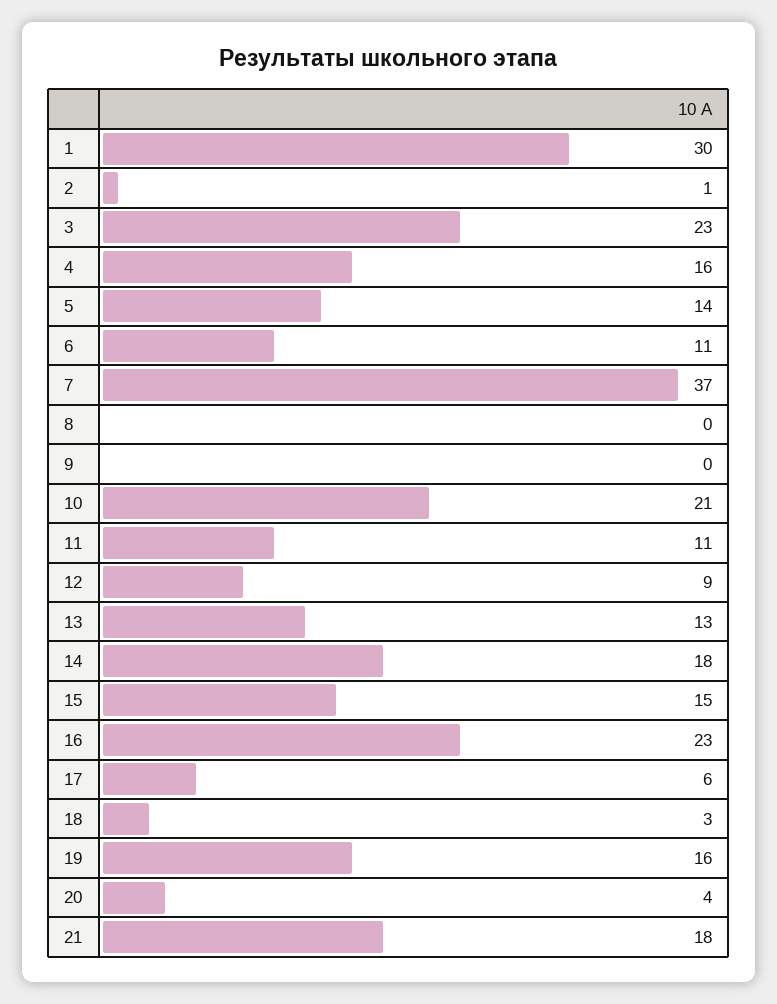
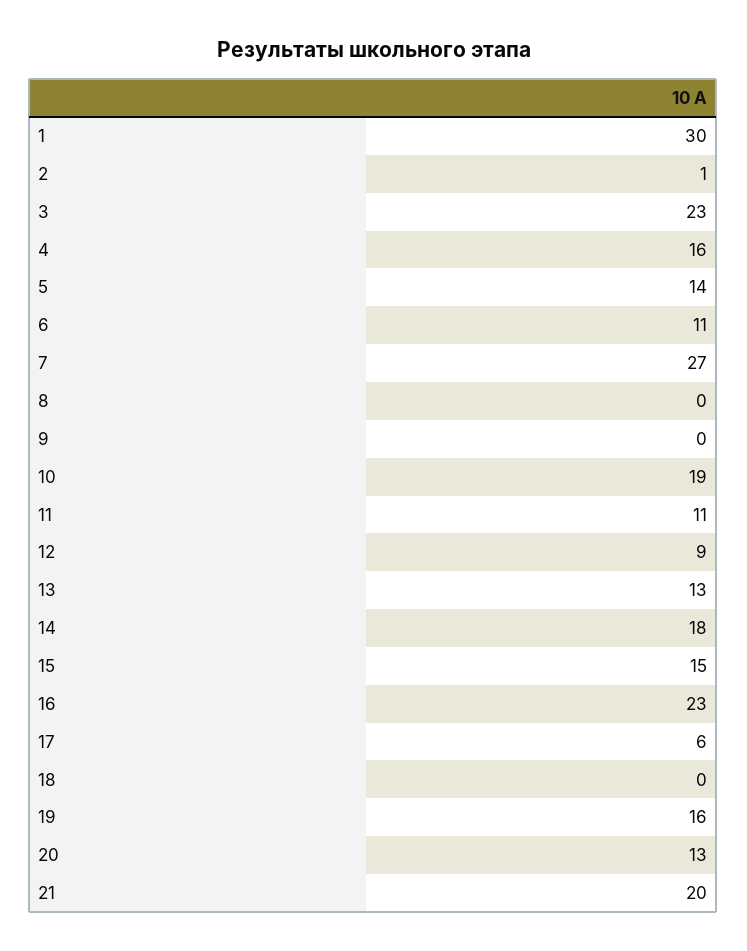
  {
    "1": 30,
    "2": 1,
    "3": 23,
    "4": 16,
    "5": 14,
    "6": 11,
-   "7": 37,
+   "7": 27,
    "8": 0,
    "9": 0,
-   "10": 21,
+   "10": 19,
    "11": 11,
    "12": 9,
    "13": 13,
    "14": 18,
    "15": 15,
    "16": 23,
    "17": 6,
-   "18": 3,
+   "18": 0,
    "19": 16,
-   "20": 4,
+   "20": 13,
-   "21": 18
+   "21": 20
  }

